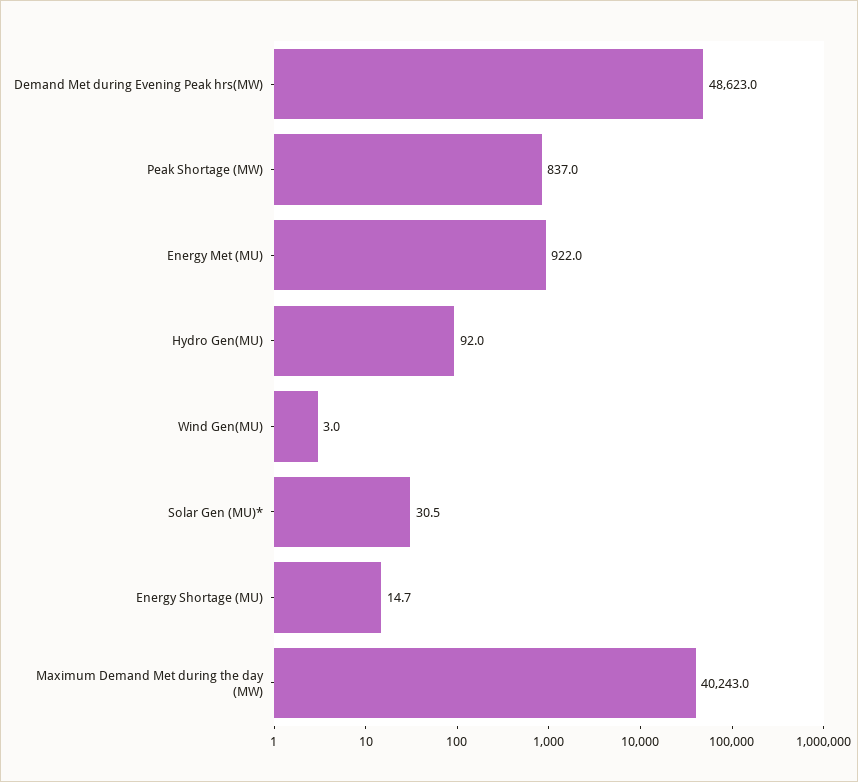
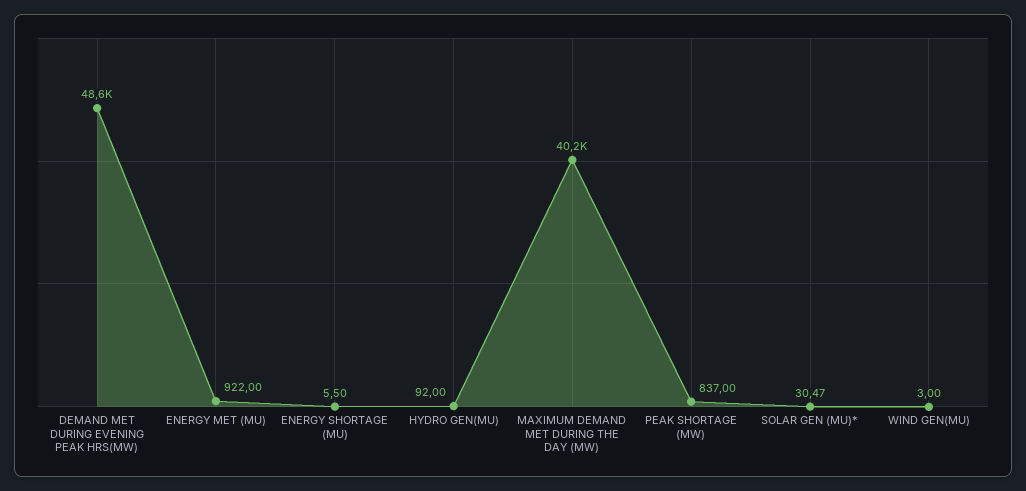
  {
    "Demand Met during Evening Peak hrs(MW)": 48623,
    "Peak Shortage (MW)": 837,
    "Energy Met (MU)": 922,
    "Hydro Gen(MU)": 92,
    "Wind Gen(MU)": 3,
    "Solar Gen (MU)*": 30.47,
-   "Energy Shortage (MU)": 14.7,
+   "Energy Shortage (MU)": 5.5,
    "Maximum Demand Met during the day (MW)": 40243
  }

